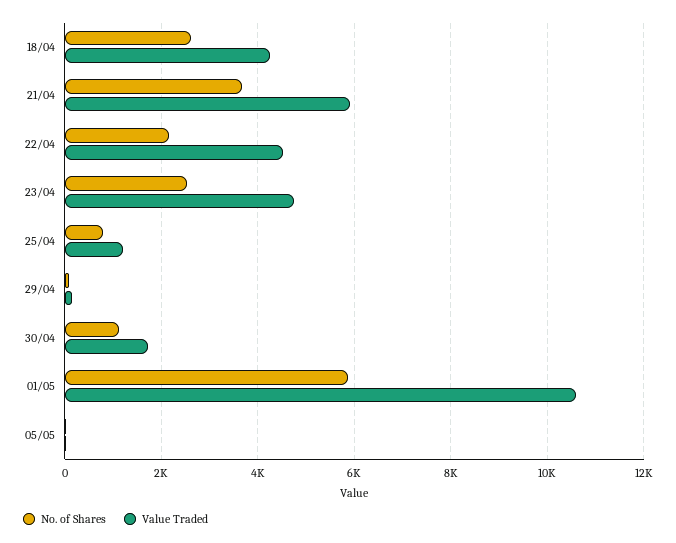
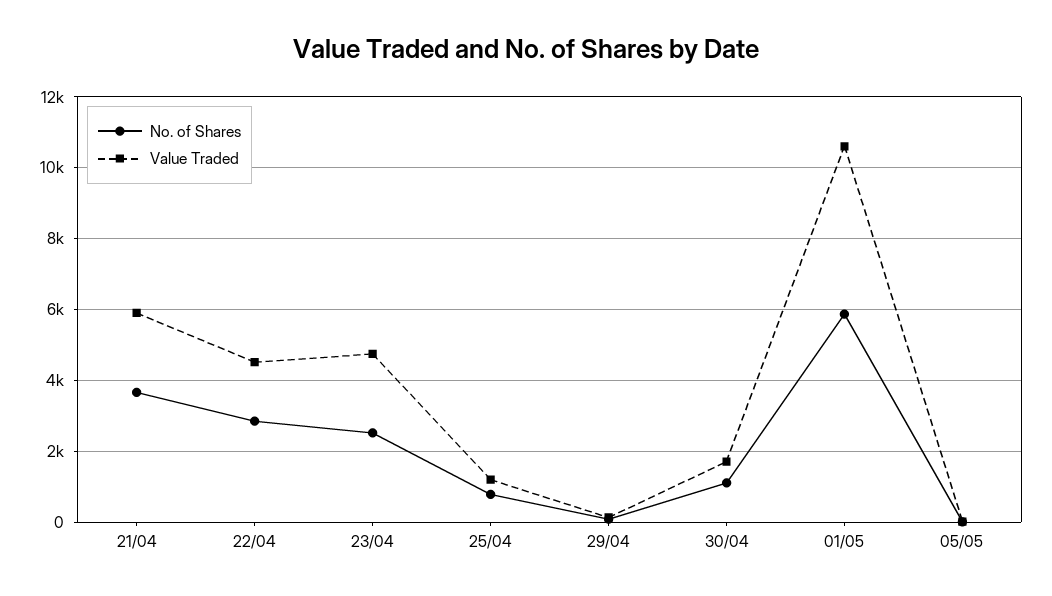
  {
    "No. of Shares": {
-     "18/04": 2600,
      "21/04": 3600,
-     "22/04": 2200,
+     "22/04": 2800,
      "23/04": 2600,
      "25/04": 800,
      "29/04": 0,
      "30/04": 1200,
      "01/05": 5800,
      "05/05": 0
    },
    "Value Traded": {
-     "18/04": 4200,
      "21/04": 6000,
      "22/04": 4600,
      "23/04": 4800,
      "25/04": 1200,
      "29/04": 200,
      "30/04": 1800,
      "01/05": 10600,
      "05/05": 0
    }
  }

